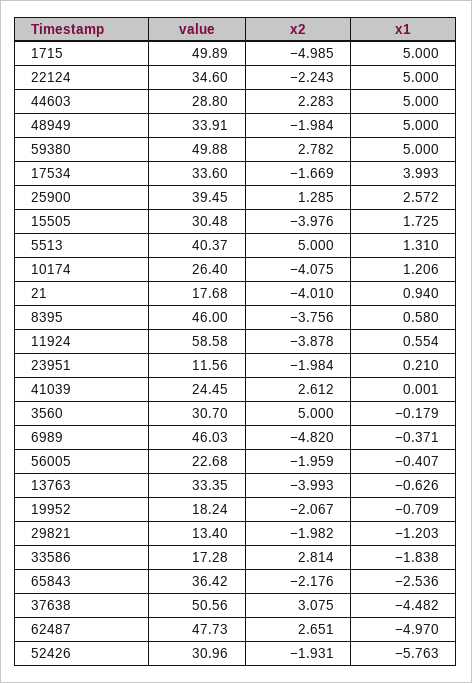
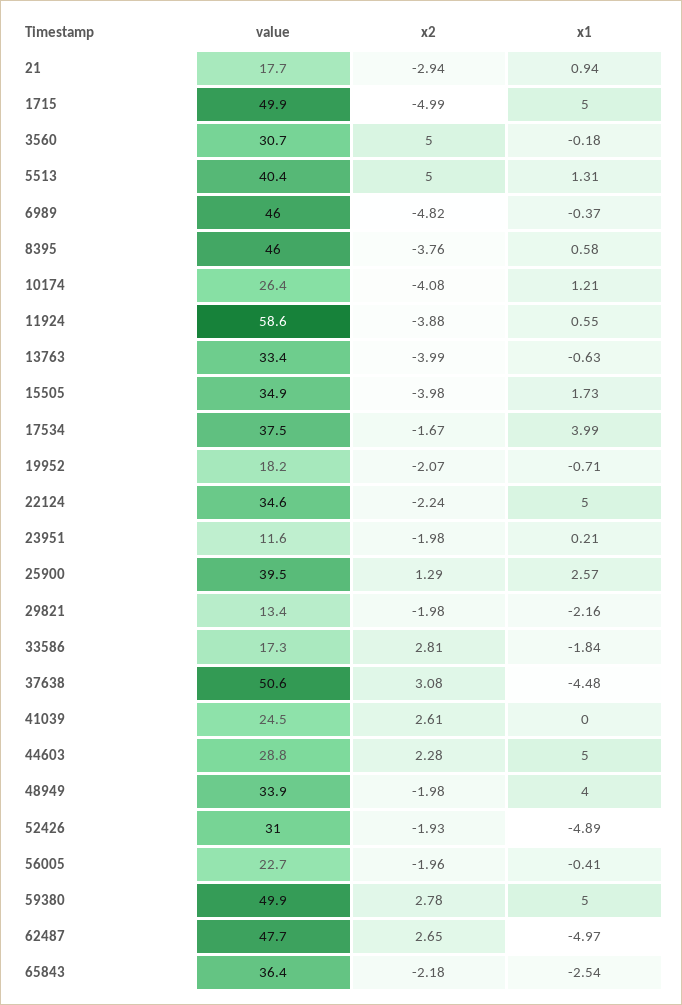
  {
    "value": {
      "1715": 49.89,
      "22124": 34.6,
      "44603": 28.8,
      "48949": 33.91,
      "59380": 49.88,
-     "17534": 33.6,
+     "17534": 37.5,
      "25900": 39.45,
-     "15505": 30.48,
+     "15505": 34.9,
      "5513": 40.37,
      "10174": 26.4,
      "21": 17.68,
      "8395": 46,
      "11924": 58.58,
      "23951": 11.56,
      "41039": 24.45,
      "3560": 30.7,
      "6989": 46.03,
      "56005": 22.68,
      "13763": 33.35,
      "19952": 18.24,
      "29821": 13.4,
      "33586": 17.28,
      "65843": 36.42,
      "37638": 50.56,
      "62487": 47.73,
      "52426": 30.96
    },
    "x2": {
      "1715": -4.985,
      "22124": -2.243,
      "44603": 2.283,
      "48949": -1.984,
      "59380": 2.782,
      "17534": -1.669,
      "25900": 1.285,
      "15505": -3.976,
      "5513": 5,
      "10174": -4.075,
-     "21": -4.01,
+     "21": -2.94,
      "8395": -3.756,
      "11924": -3.878,
      "23951": -1.984,
      "41039": 2.612,
      "3560": 5,
      "6989": -4.82,
      "56005": -1.959,
      "13763": -3.993,
      "19952": -2.067,
      "29821": -1.982,
      "33586": 2.814,
      "65843": -2.176,
      "37638": 3.075,
      "62487": 2.651,
      "52426": -1.931
    },
    "x1": {
      "1715": 5,
      "22124": 5,
      "44603": 5,
-     "48949": 5,
+     "48949": 4,
      "59380": 5,
      "17534": 3.993,
      "25900": 2.572,
      "15505": 1.725,
      "5513": 1.31,
      "10174": 1.206,
      "21": 0.94,
      "8395": 0.58,
      "11924": 0.554,
      "23951": 0.21,
      "41039": 0.001,
      "3560": -0.179,
      "6989": -0.371,
      "56005": -0.407,
      "13763": -0.626,
      "19952": -0.709,
-     "29821": -1.203,
+     "29821": -2.16,
      "33586": -1.838,
      "65843": -2.536,
      "37638": -4.482,
      "62487": -4.97,
-     "52426": -5.763
+     "52426": -4.89
    }
  }

